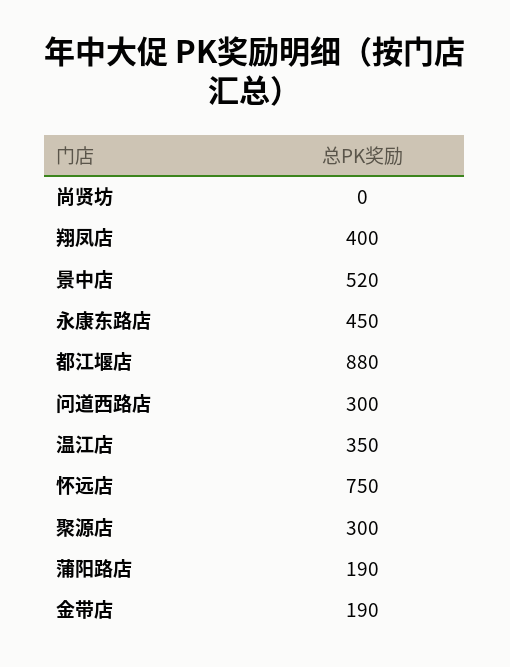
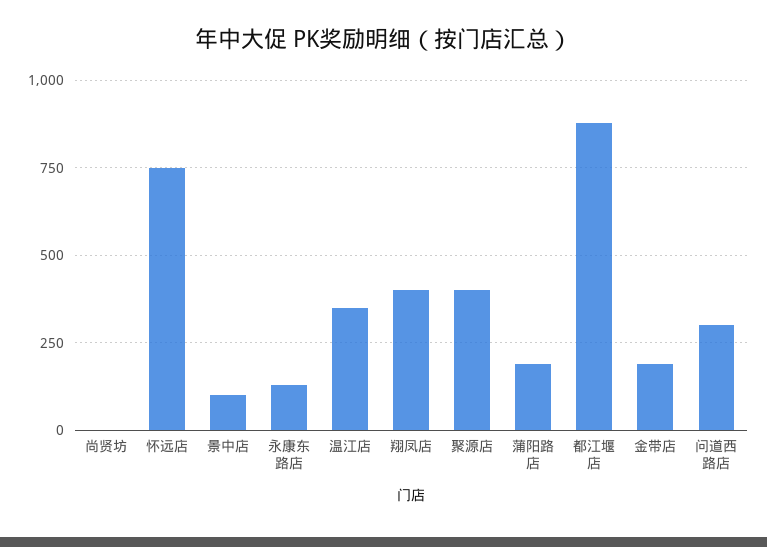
  {
    "尚贤坊": 0,
    "翔凤店": 400,
-   "景中店": 520,
+   "景中店": 100,
-   "永康东路店": 450,
+   "永康东路店": 125,
    "都江堰店": 880,
    "问道西路店": 300,
    "温江店": 350,
    "怀远店": 750,
-   "聚源店": 300,
+   "聚源店": 400,
    "蒲阳路店": 190,
    "金带店": 190
  }

